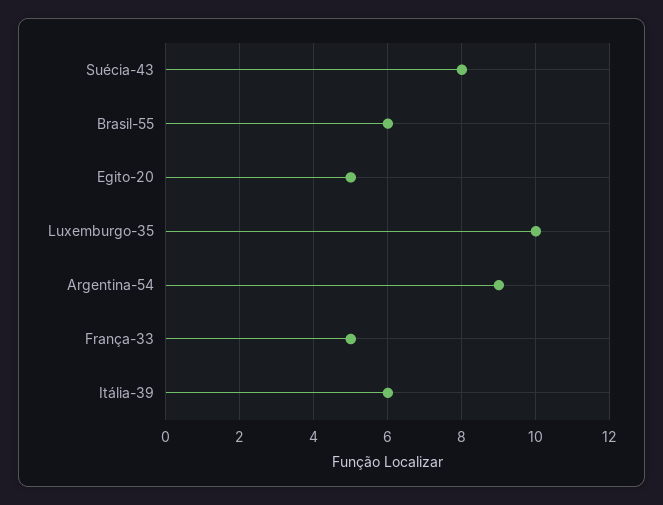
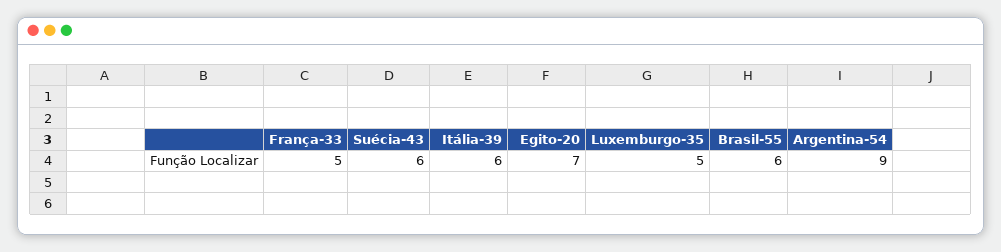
  {
-   "Suécia-43": 8,
+   "Suécia-43": 6,
    "Brasil-55": 6,
-   "Egito-20": 5,
+   "Egito-20": 7,
-   "Luxemburgo-35": 10,
+   "Luxemburgo-35": 5,
    "Argentina-54": 9,
    "França-33": 5,
    "Itália-39": 6
  }

